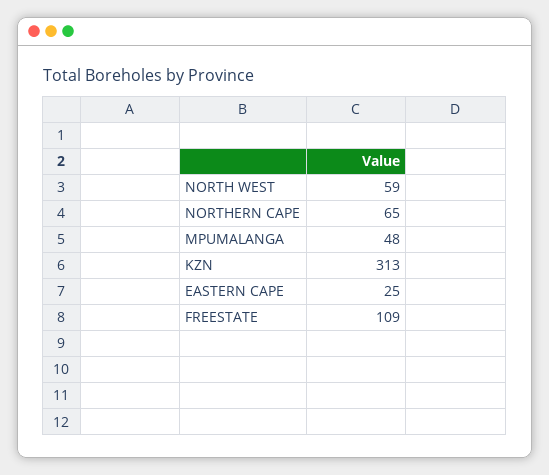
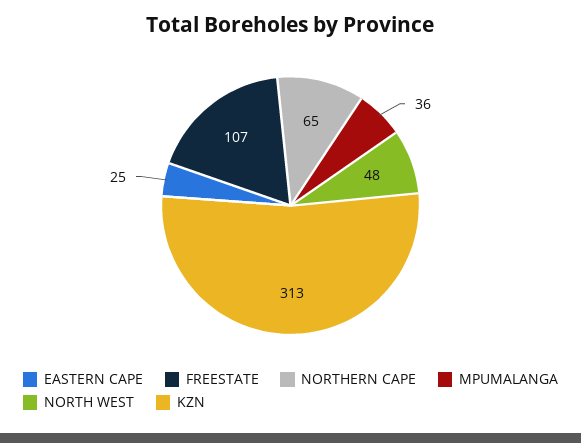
  {
-   "NORTH WEST": 59,
+   "NORTH WEST": 48,
    "NORTHERN CAPE": 65,
-   "MPUMALANGA": 48,
+   "MPUMALANGA": 36,
    "KZN": 313,
    "EASTERN CAPE": 25,
-   "FREESTATE": 109
+   "FREESTATE": 107
  }

